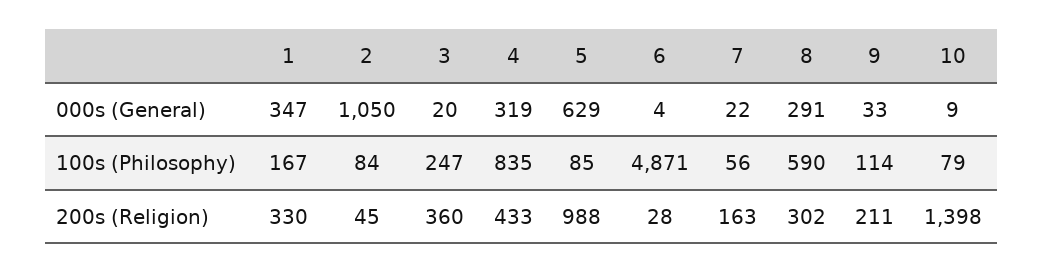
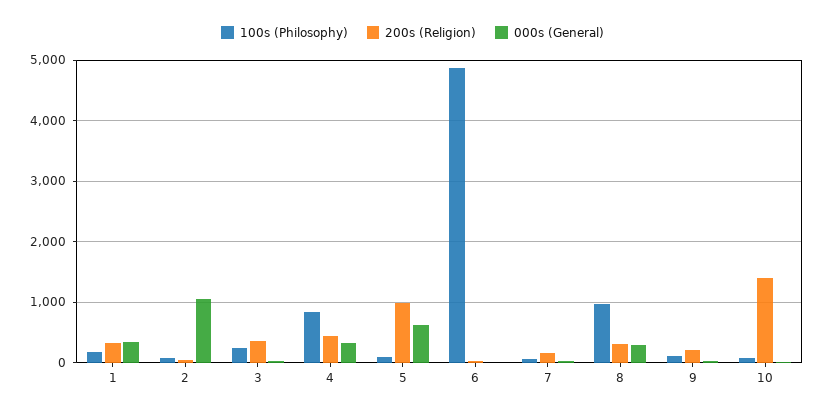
  {
    "000s (General)": {
      "1": 347,
      "2": 1050,
      "3": 20,
      "4": 319,
      "5": 629,
      "6": 4,
      "7": 22,
      "8": 291,
      "9": 33,
      "10": 9
    },
    "100s (Philosophy)": {
      "1": 167,
      "2": 84,
      "3": 247,
      "4": 835,
      "5": 85,
      "6": 4871,
      "7": 56,
-     "8": 590,
+     "8": 1000,
      "9": 114,
      "10": 79
    },
    "200s (Religion)": {
      "1": 330,
      "2": 45,
      "3": 360,
      "4": 433,
      "5": 988,
      "6": 28,
      "7": 163,
      "8": 302,
      "9": 211,
      "10": 1398
    }
  }

